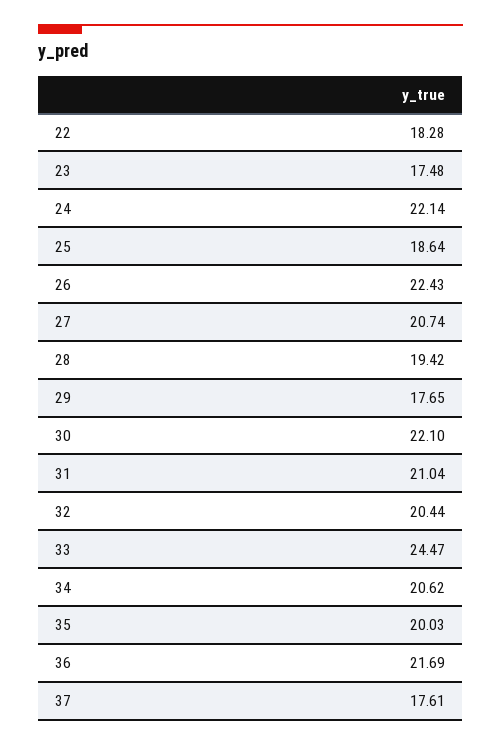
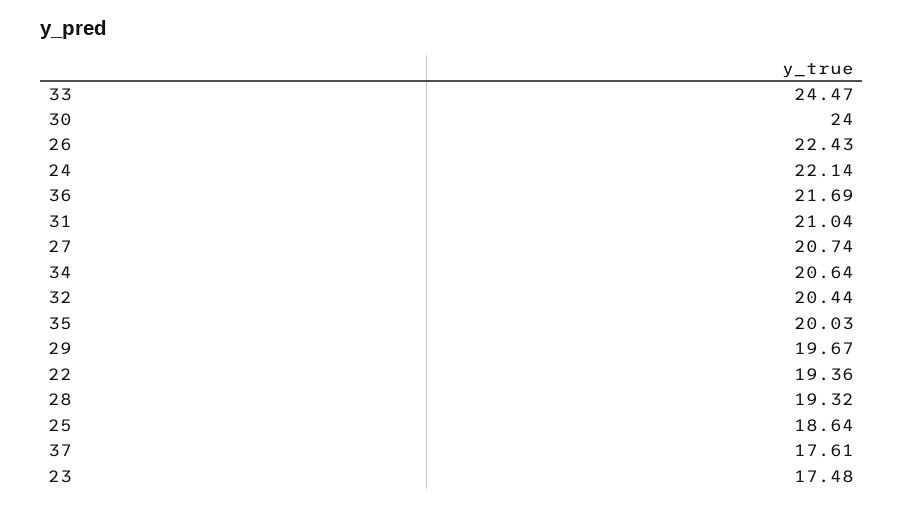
  {
-   "22": 18.28,
+   "22": 19.36,
    "23": 17.48,
    "24": 22.14,
    "25": 18.64,
    "26": 22.43,
    "27": 20.74,
-   "28": 19.42,
+   "28": 19.32,
-   "29": 17.65,
+   "29": 19.67,
-   "30": 22.1,
+   "30": 24,
    "31": 21.04,
    "32": 20.44,
    "33": 24.47,
-   "34": 20.62,
+   "34": 20.64,
    "35": 20.03,
    "36": 21.69,
    "37": 17.61
  }

